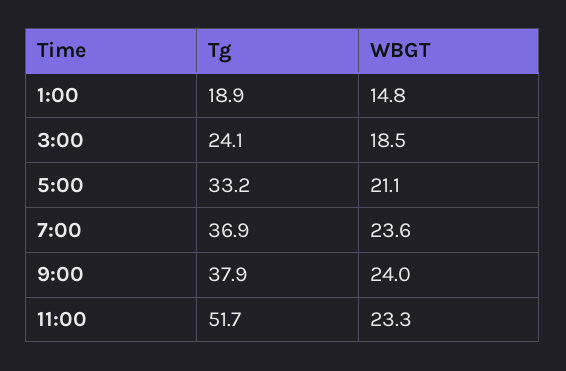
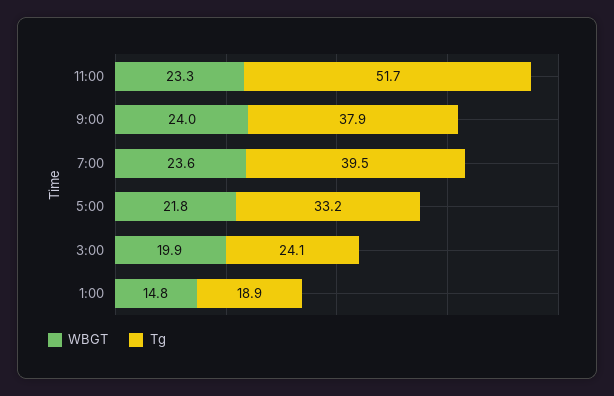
  {
    "Tg": {
      "1:00": 18.9,
      "3:00": 24.1,
      "5:00": 33.2,
-     "7:00": 36.9,
+     "7:00": 39.5,
      "9:00": 37.9,
      "11:00": 51.7
    },
    "WBGT": {
      "1:00": 14.8,
-     "3:00": 18.5,
+     "3:00": 19.9,
-     "5:00": 21.1,
+     "5:00": 21.8,
      "7:00": 23.6,
      "9:00": 24,
      "11:00": 23.3
    }
  }

